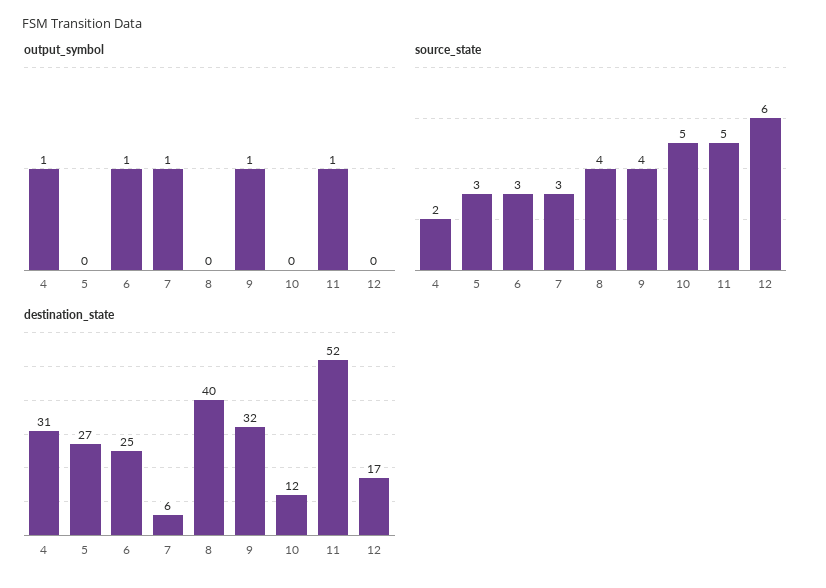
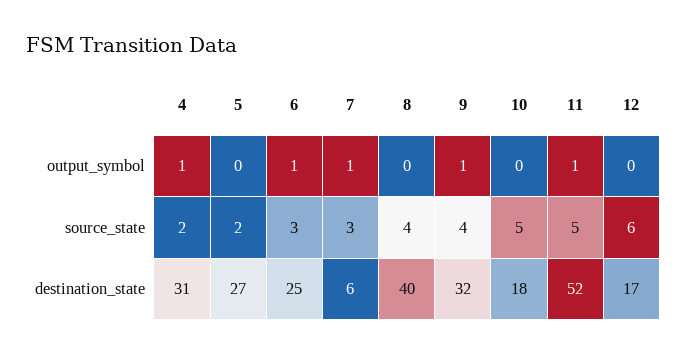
  {
    "output_symbol": {
      "4": 1,
      "5": 0,
      "6": 1,
      "7": 1,
      "8": 0,
      "9": 1,
      "10": 0,
      "11": 1,
      "12": 0
    },
    "source_state": {
      "4": 2,
-     "5": 3,
+     "5": 2,
      "6": 3,
      "7": 3,
      "8": 4,
      "9": 4,
      "10": 5,
      "11": 5,
      "12": 6
    },
    "destination_state": {
      "4": 31,
      "5": 27,
      "6": 25,
      "7": 6,
      "8": 40,
      "9": 32,
-     "10": 12,
+     "10": 18,
      "11": 52,
      "12": 17
    }
  }

